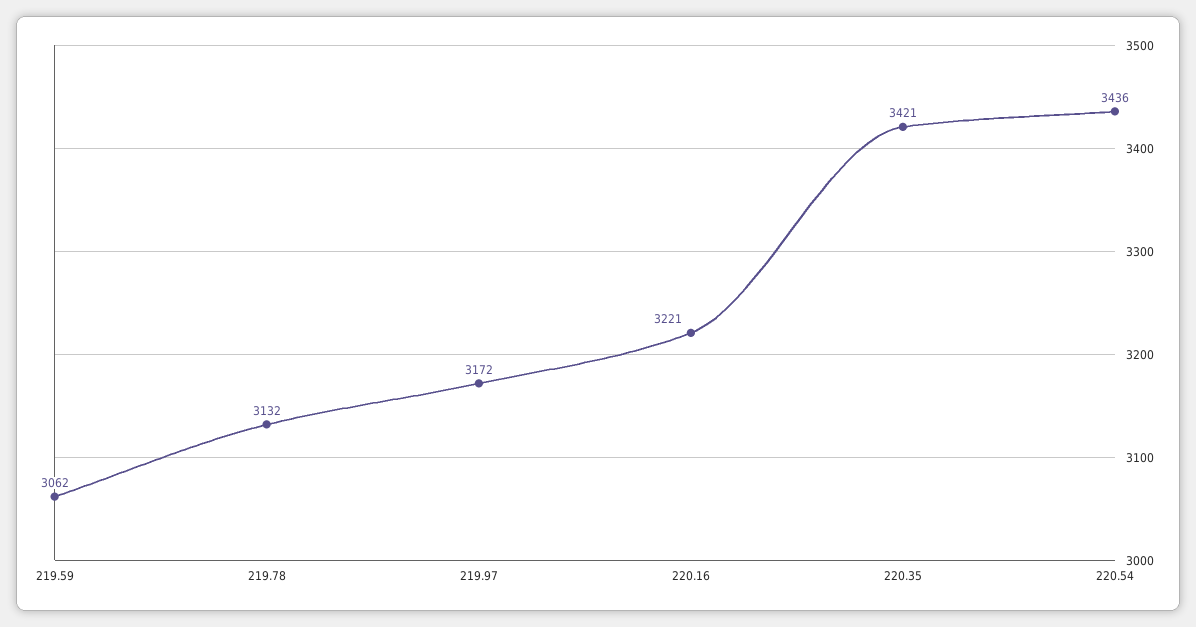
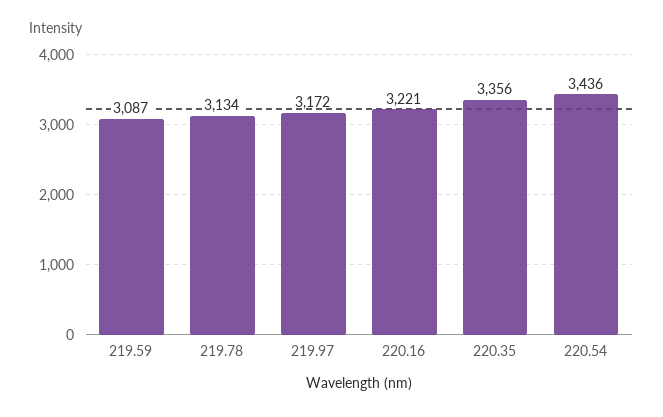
  {
-   "219.59": 3062,
+   "219.59": 3087,
-   "219.78": 3132,
+   "219.78": 3134,
    "219.97": 3172,
    "220.16": 3221,
-   "220.35": 3421,
+   "220.35": 3356,
    "220.54": 3436
  }

